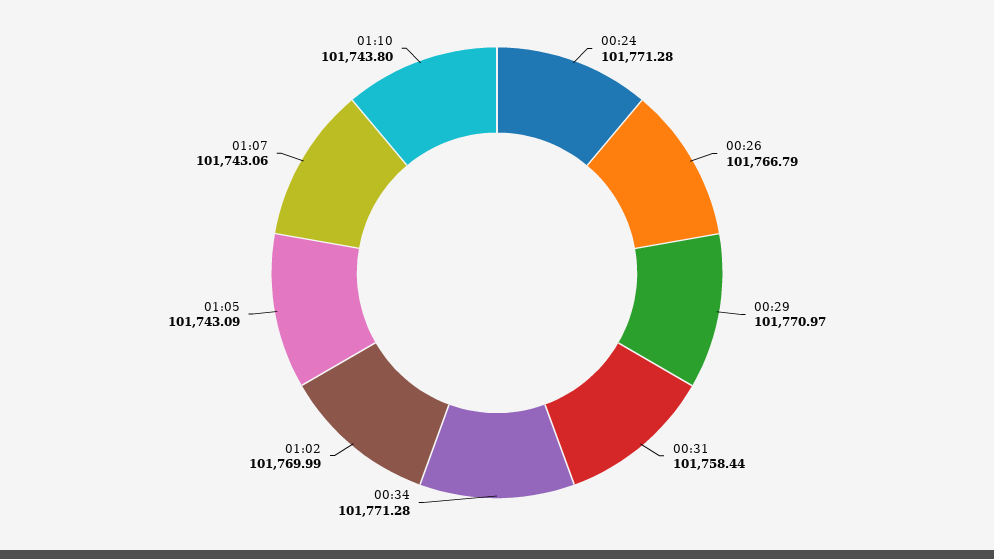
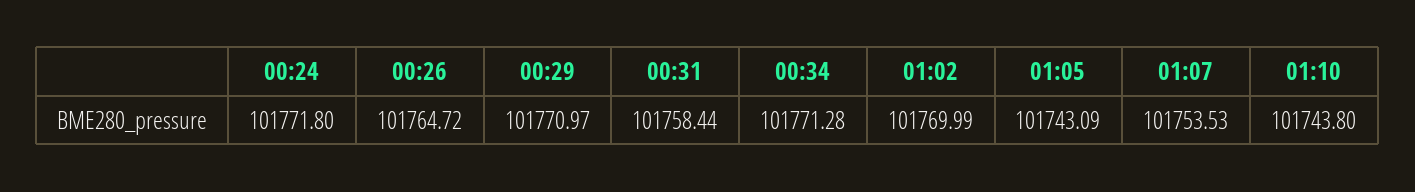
  {
-   "00:24": 101771.28,
+   "00:24": 101771.8,
-   "00:26": 101766.79,
+   "00:26": 101764.72,
    "00:29": 101770.97,
    "00:31": 101758.44,
    "00:34": 101771.28,
    "01:02": 101769.99,
    "01:05": 101743.09,
-   "01:07": 101743.06,
+   "01:07": 101753.53,
    "01:10": 101743.8
  }

